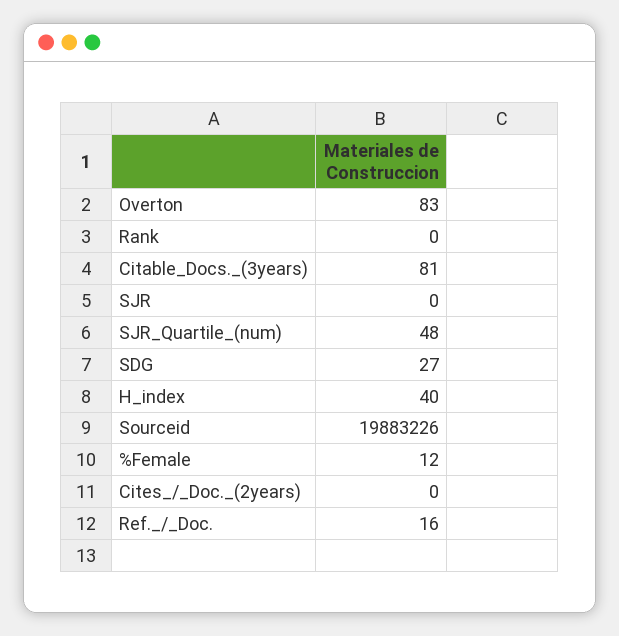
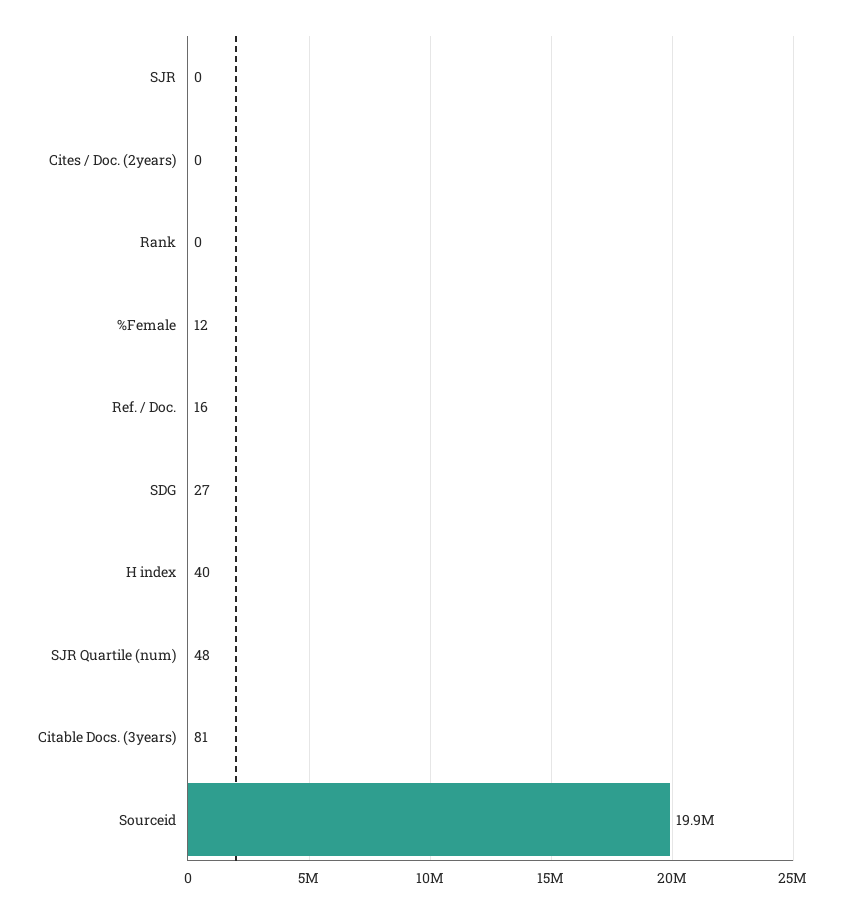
  {
-   "Overton": 83,
    "Rank": 0,
    "Citable_Docs._(3years)": 81,
    "SJR": 0,
    "SJR_Quartile_(num)": 48,
    "SDG": 27,
    "H_index": 40,
    "Sourceid": 19883226,
    "%Female": 12,
    "Cites_/_Doc._(2years)": 0,
    "Ref._/_Doc.": 16
  }

